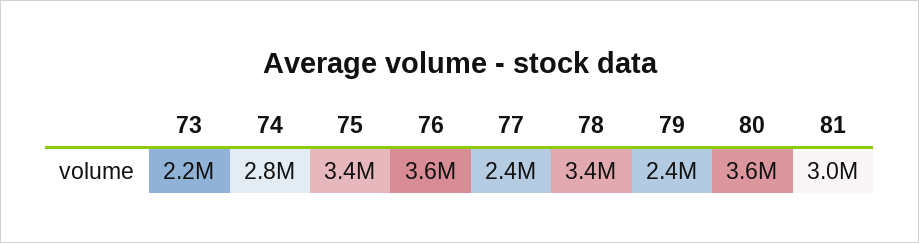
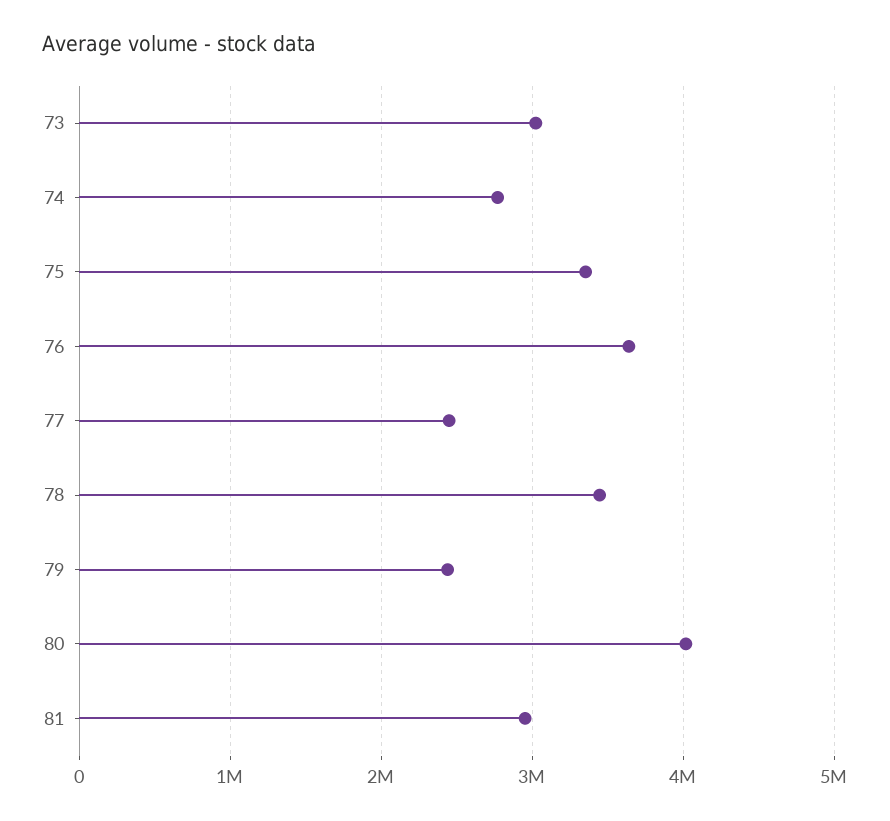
  {
-   "73": 2200000,
+   "73": 3000000,
    "74": 2800000,
    "75": 3400000,
    "76": 3600000,
    "77": 2400000,
    "78": 3400000,
    "79": 2400000,
-   "80": 3600000,
+   "80": 4000000,
    "81": 3000000
  }

